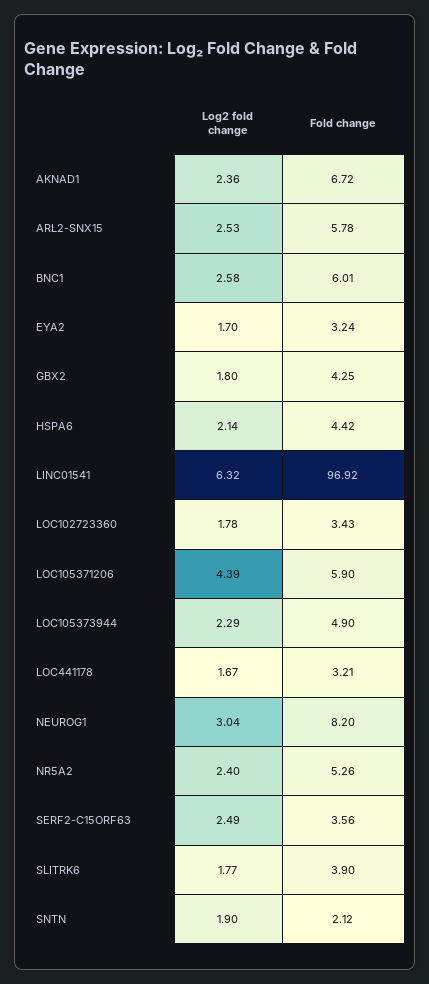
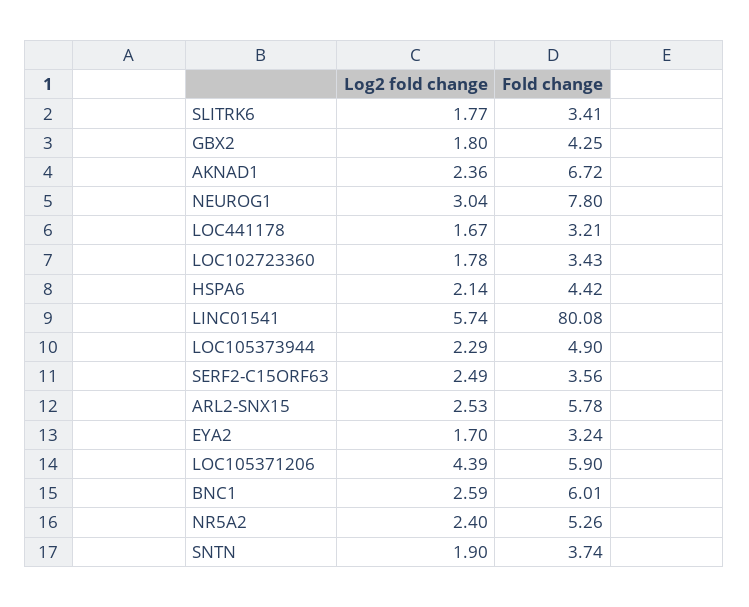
  {
    "Log2 fold change": {
      "AKNAD1": 2.36,
      "ARL2-SNX15": 2.53,
-     "BNC1": 2.58,
+     "BNC1": 2.59,
      "EYA2": 1.7,
      "GBX2": 1.8,
      "HSPA6": 2.14,
-     "LINC01541": 6.32,
+     "LINC01541": 5.74,
      "LOC102723360": 1.78,
      "LOC105371206": 4.39,
      "LOC105373944": 2.29,
      "LOC441178": 1.67,
      "NEUROG1": 3.04,
      "NR5A2": 2.4,
      "SERF2-C15ORF63": 2.49,
      "SLITRK6": 1.77,
      "SNTN": 1.9
    },
    "Fold change": {
      "AKNAD1": 6.72,
      "ARL2-SNX15": 5.78,
      "BNC1": 6.01,
      "EYA2": 3.24,
      "GBX2": 4.25,
      "HSPA6": 4.42,
-     "LINC01541": 96.92,
+     "LINC01541": 80.08,
      "LOC102723360": 3.43,
      "LOC105371206": 5.9,
      "LOC105373944": 4.9,
      "LOC441178": 3.21,
-     "NEUROG1": 8.2,
+     "NEUROG1": 7.8,
      "NR5A2": 5.26,
      "SERF2-C15ORF63": 3.56,
-     "SLITRK6": 3.9,
+     "SLITRK6": 3.41,
-     "SNTN": 2.12
+     "SNTN": 3.74
    }
  }

